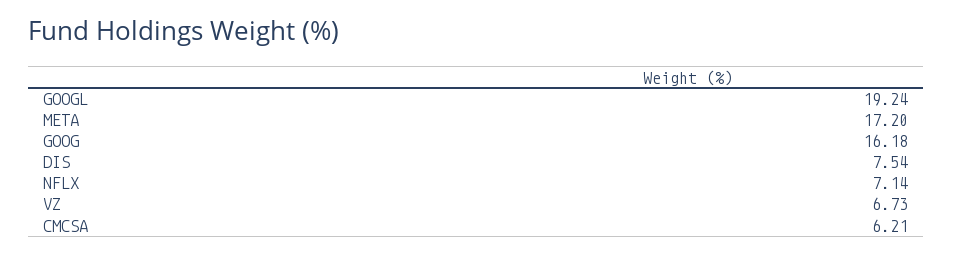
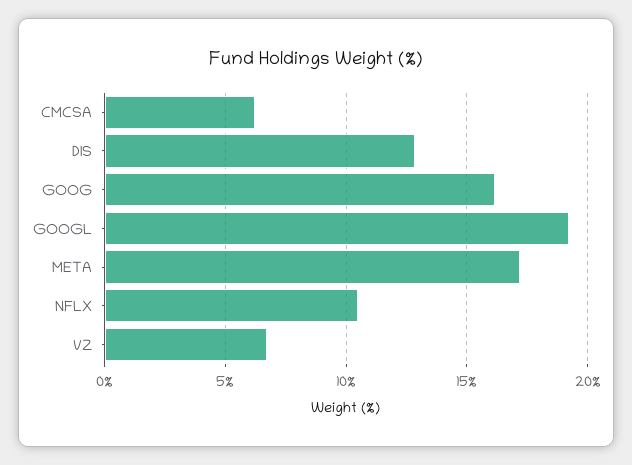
  {
    "GOOGL": 19.24,
    "META": 17.2,
    "GOOG": 16.18,
-   "DIS": 7.54,
+   "DIS": 13,
-   "NFLX": 7.14,
+   "NFLX": 10.5,
    "VZ": 6.73,
    "CMCSA": 6.21
  }

